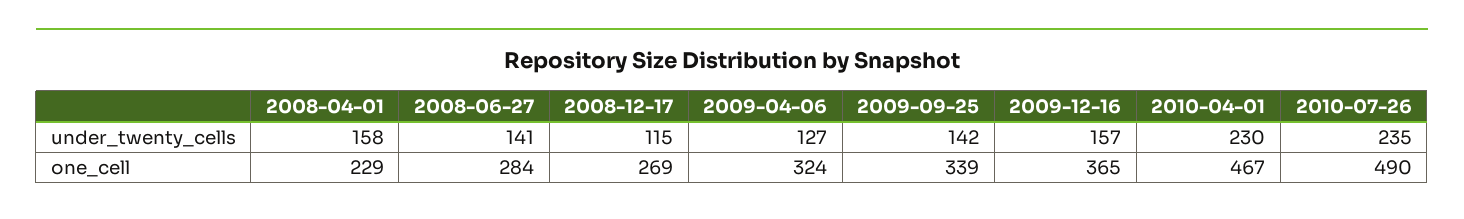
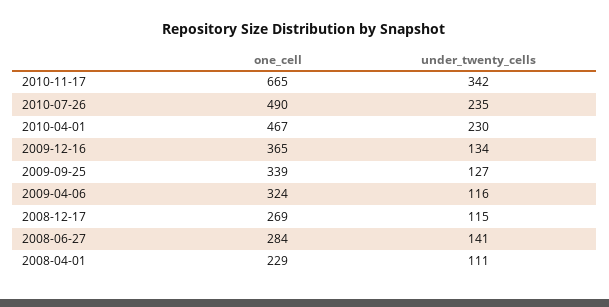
  {
    "2008-04-01": {
-     "under_twenty_cells": 158,
+     "under_twenty_cells": 111,
      "one_cell": 229
    },
    "2008-06-27": {
      "under_twenty_cells": 141,
      "one_cell": 284
    },
    "2008-12-17": {
      "under_twenty_cells": 115,
      "one_cell": 269
    },
    "2009-04-06": {
-     "under_twenty_cells": 127,
+     "under_twenty_cells": 116,
      "one_cell": 324
    },
    "2009-09-25": {
-     "under_twenty_cells": 142,
+     "under_twenty_cells": 127,
      "one_cell": 339
    },
    "2009-12-16": {
-     "under_twenty_cells": 157,
+     "under_twenty_cells": 134,
      "one_cell": 365
    },
    "2010-04-01": {
      "under_twenty_cells": 230,
      "one_cell": 467
    },
    "2010-07-26": {
      "under_twenty_cells": 235,
      "one_cell": 490
-   }
+   },
+   "2010-11-17": {
+     "one_cell": 665,
+     "under_twenty_cells": 342
+   }
  }

